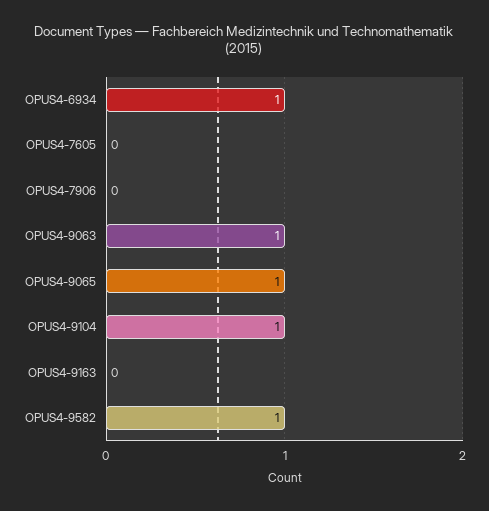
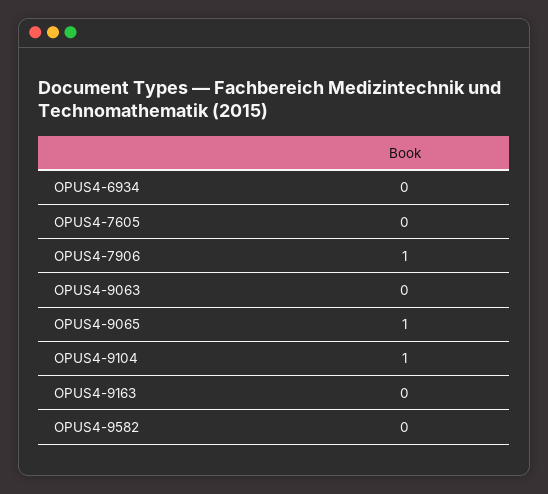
  {
-   "OPUS4-6934": 1,
+   "OPUS4-6934": 0,
    "OPUS4-7605": 0,
-   "OPUS4-7906": 0,
+   "OPUS4-7906": 1,
-   "OPUS4-9063": 1,
+   "OPUS4-9063": 0,
    "OPUS4-9065": 1,
    "OPUS4-9104": 1,
    "OPUS4-9163": 0,
-   "OPUS4-9582": 1
+   "OPUS4-9582": 0
  }

